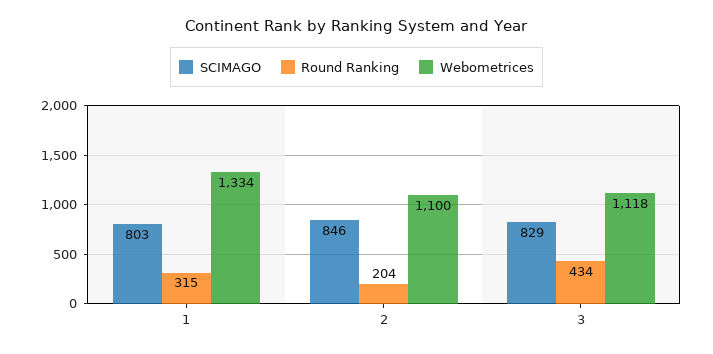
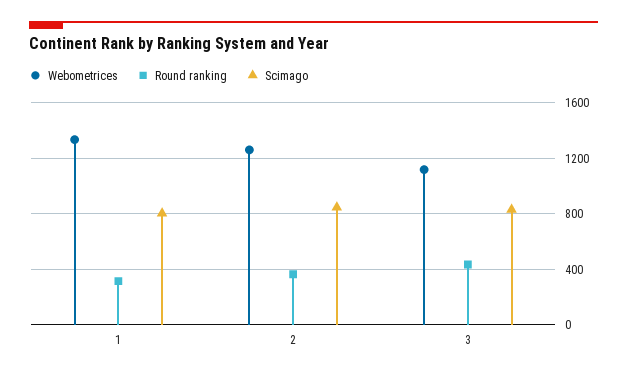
  {
    "SCIMAGO": {
      "1": 803,
      "2": 846,
      "3": 829
    },
    "Round Ranking": {
      "1": 315,
-     "2": 204,
+     "2": 350,
      "3": 434
    },
    "Webometrices": {
      "1": 1334,
-     "2": 1100,
+     "2": 1250,
      "3": 1118
    }
  }

